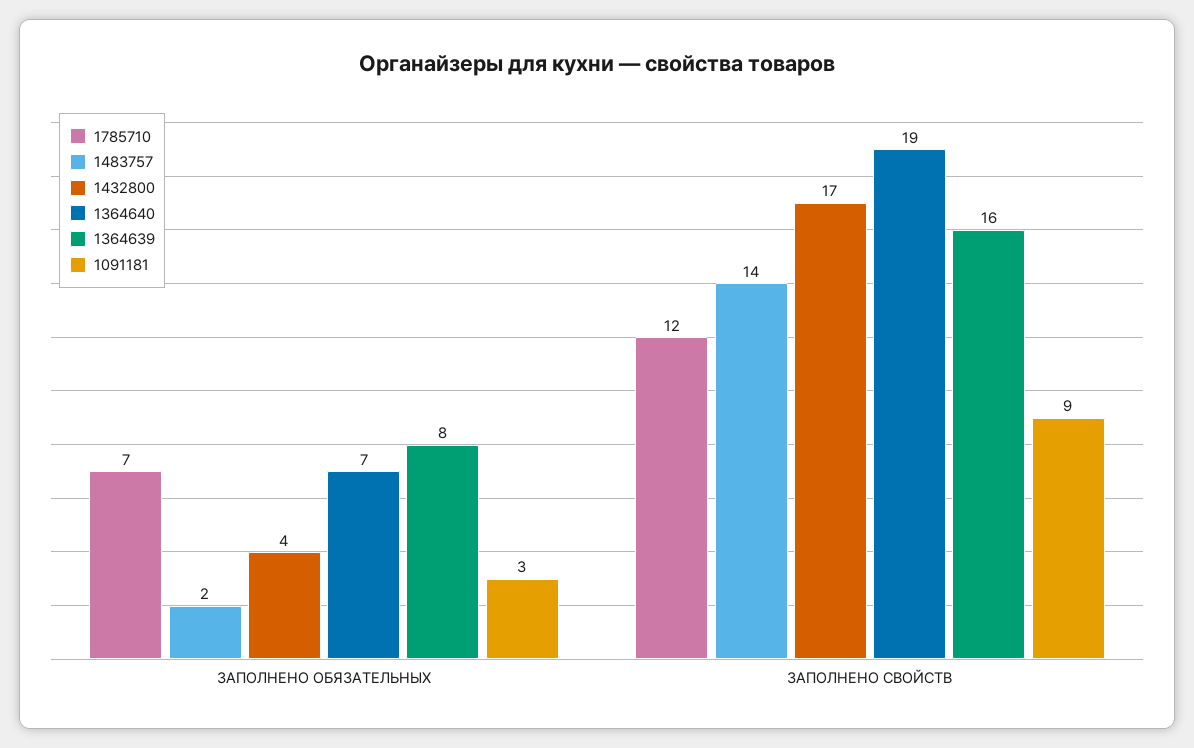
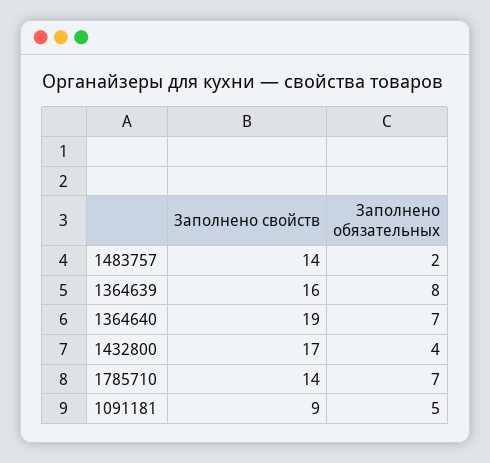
  {
    "1785710": {
      "ЗАПОЛНЕНО ОБЯЗАТЕЛЬНЫХ": 7,
-     "ЗАПОЛНЕНО СВОЙСТВ": 12
+     "ЗАПОЛНЕНО СВОЙСТВ": 14
    },
    "1483757": {
      "ЗАПОЛНЕНО ОБЯЗАТЕЛЬНЫХ": 2,
      "ЗАПОЛНЕНО СВОЙСТВ": 14
    },
    "1432800": {
      "ЗАПОЛНЕНО ОБЯЗАТЕЛЬНЫХ": 4,
      "ЗАПОЛНЕНО СВОЙСТВ": 17
    },
    "1364640": {
      "ЗАПОЛНЕНО ОБЯЗАТЕЛЬНЫХ": 7,
      "ЗАПОЛНЕНО СВОЙСТВ": 19
    },
    "1364639": {
      "ЗАПОЛНЕНО ОБЯЗАТЕЛЬНЫХ": 8,
      "ЗАПОЛНЕНО СВОЙСТВ": 16
    },
    "1091181": {
-     "ЗАПОЛНЕНО ОБЯЗАТЕЛЬНЫХ": 3,
+     "ЗАПОЛНЕНО ОБЯЗАТЕЛЬНЫХ": 5,
      "ЗАПОЛНЕНО СВОЙСТВ": 9
    }
  }

